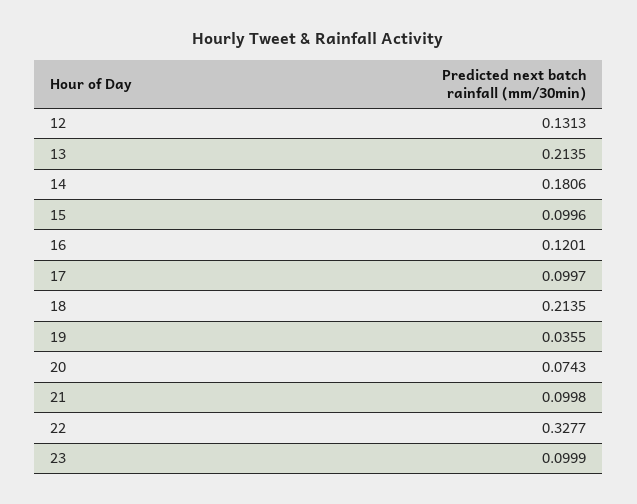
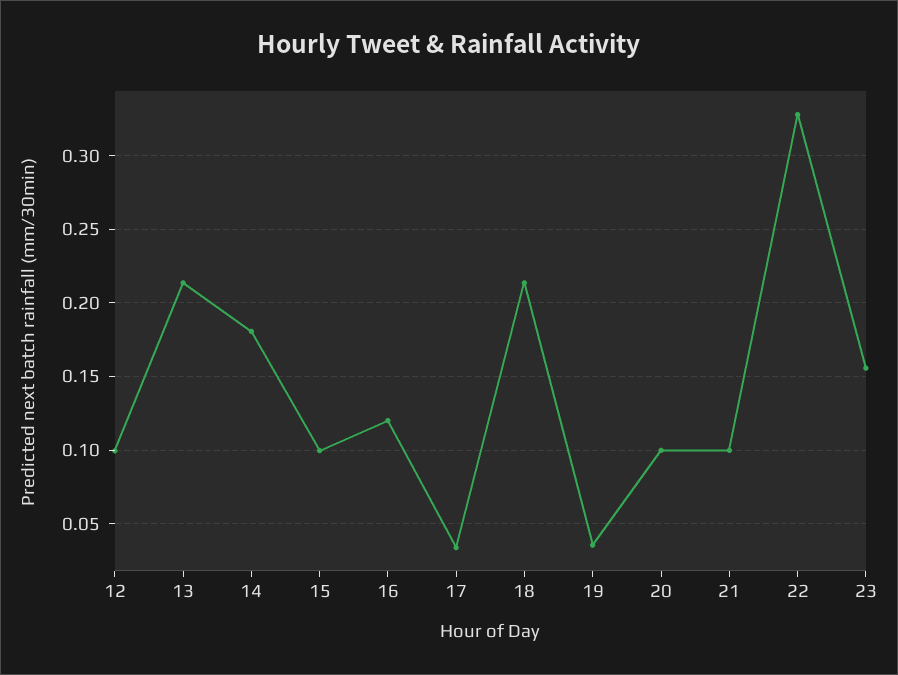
  {
-   "12": 0.1313,
+   "12": 0.1,
    "13": 0.2135,
    "14": 0.1806,
    "15": 0.0996,
    "16": 0.1201,
-   "17": 0.0997,
+   "17": 0.035,
    "18": 0.2135,
    "19": 0.0355,
-   "20": 0.0743,
+   "20": 0.1,
    "21": 0.0998,
    "22": 0.3277,
-   "23": 0.0999
+   "23": 0.155
  }

